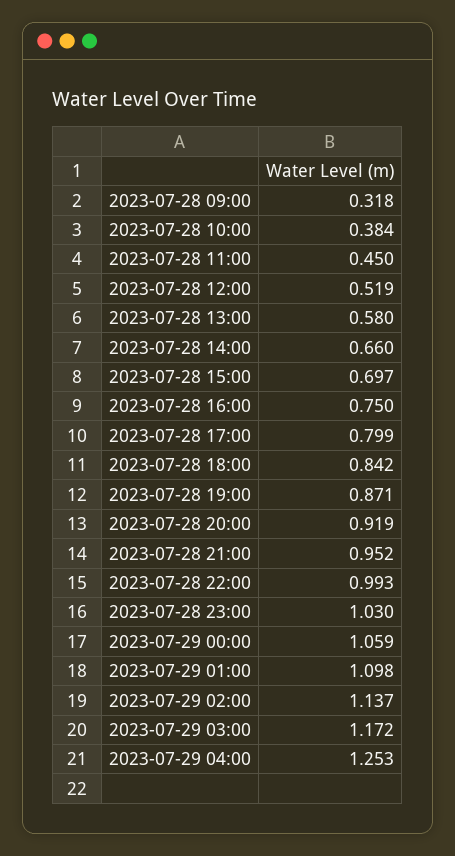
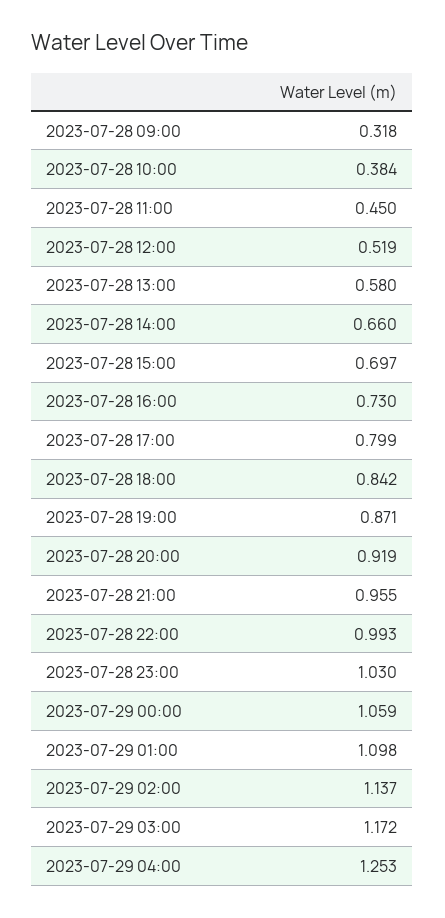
  {
    "2023-07-28 09:00": 0.318,
    "2023-07-28 10:00": 0.384,
    "2023-07-28 11:00": 0.45,
    "2023-07-28 12:00": 0.519,
    "2023-07-28 13:00": 0.58,
    "2023-07-28 14:00": 0.66,
    "2023-07-28 15:00": 0.697,
-   "2023-07-28 16:00": 0.75,
+   "2023-07-28 16:00": 0.73,
    "2023-07-28 17:00": 0.799,
    "2023-07-28 18:00": 0.842,
    "2023-07-28 19:00": 0.871,
    "2023-07-28 20:00": 0.919,
-   "2023-07-28 21:00": 0.952,
+   "2023-07-28 21:00": 0.955,
    "2023-07-28 22:00": 0.993,
    "2023-07-28 23:00": 1.03,
    "2023-07-29 00:00": 1.059,
    "2023-07-29 01:00": 1.098,
    "2023-07-29 02:00": 1.137,
    "2023-07-29 03:00": 1.172,
    "2023-07-29 04:00": 1.253
  }

